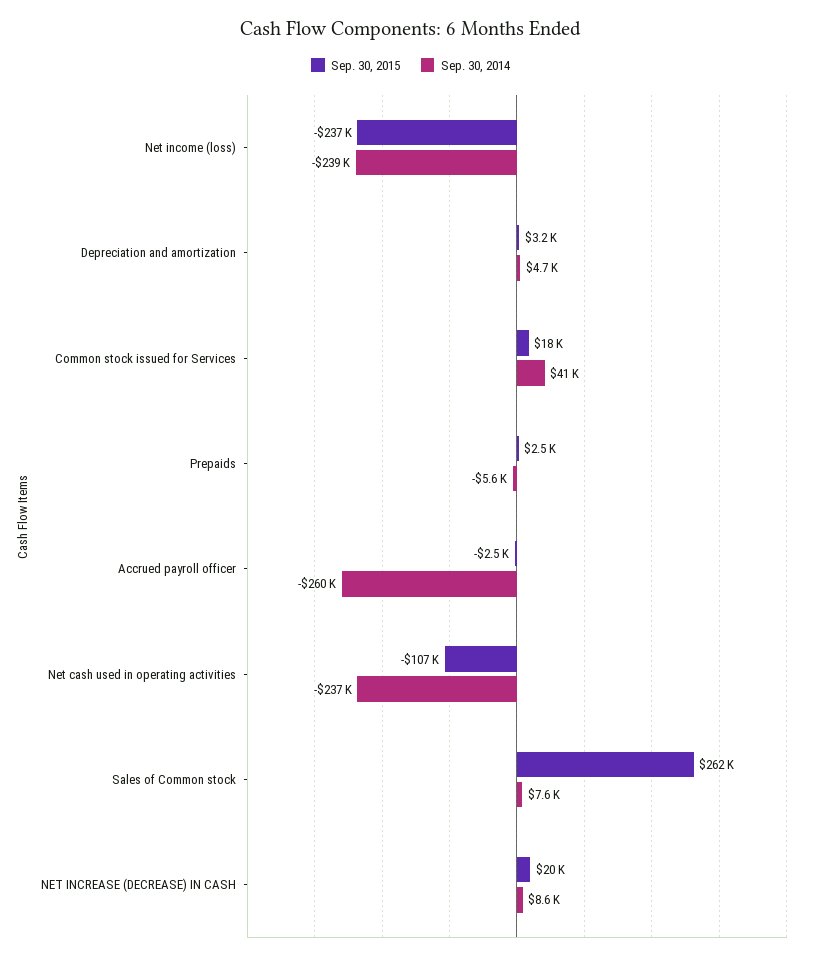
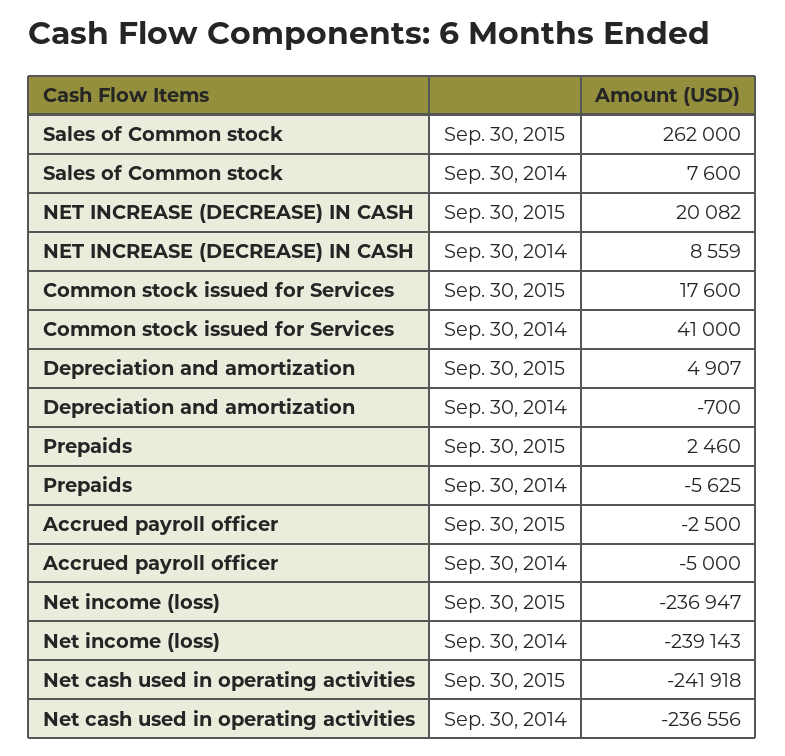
  {
    "Sep. 30, 2015": {
      "Net income (loss)": -236947,
-     "Depreciation and amortization": 3200,
+     "Depreciation and amortization": 4907,
      "Common stock issued for Services": 17600,
      "Prepaids": 2460,
      "Accrued payroll officer": -2500,
-     "Net cash used in operating activities": -107000,
+     "Net cash used in operating activities": -241918,
      "Sales of Common stock": 262000,
      "NET INCREASE (DECREASE) IN CASH": 20082
    },
    "Sep. 30, 2014": {
      "Net income (loss)": -239143,
-     "Depreciation and amortization": 4700,
+     "Depreciation and amortization": -700,
      "Common stock issued for Services": 41000,
      "Prepaids": -5625,
-     "Accrued payroll officer": -260000,
+     "Accrued payroll officer": -5000,
      "Net cash used in operating activities": -236556,
      "Sales of Common stock": 7600,
      "NET INCREASE (DECREASE) IN CASH": 8559
    }
  }

